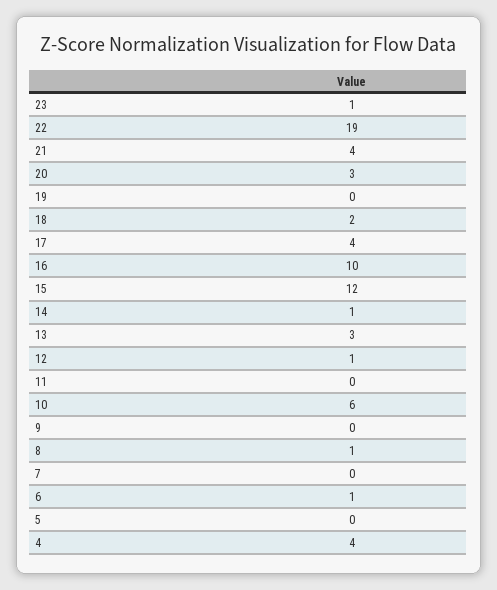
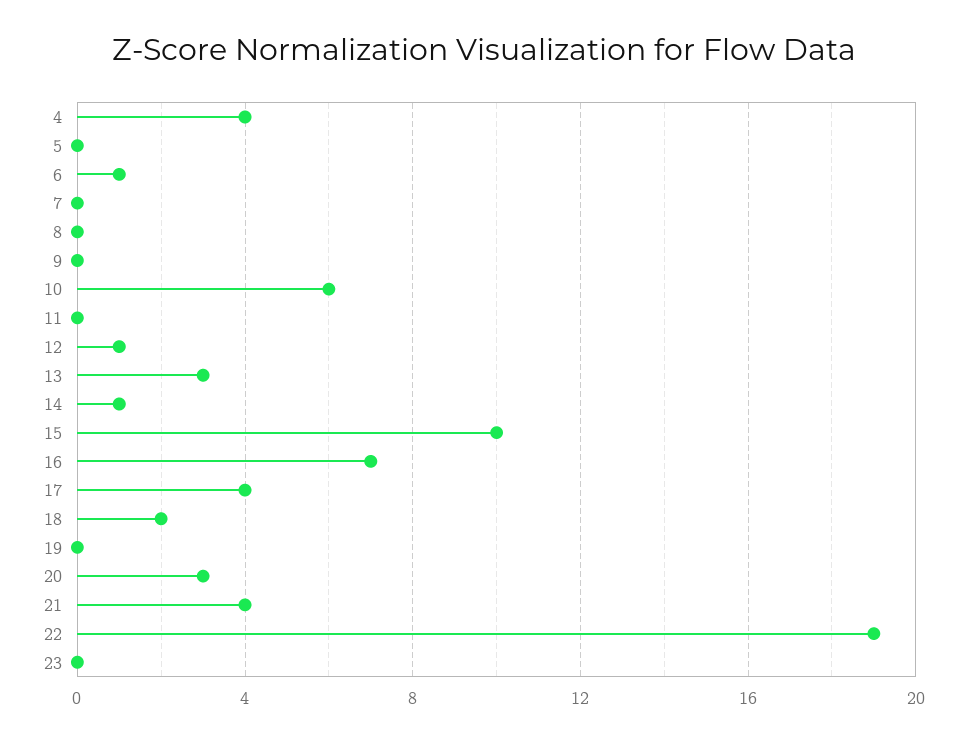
  {
-   "23": 1,
+   "23": 0,
    "22": 19,
    "21": 4,
    "20": 3,
    "19": 0,
    "18": 2,
    "17": 4,
-   "16": 10,
+   "16": 7,
-   "15": 12,
+   "15": 10,
    "14": 1,
    "13": 3,
    "12": 1,
    "11": 0,
    "10": 6,
    "9": 0,
-   "8": 1,
+   "8": 0,
    "7": 0,
    "6": 1,
    "5": 0,
    "4": 4
  }

